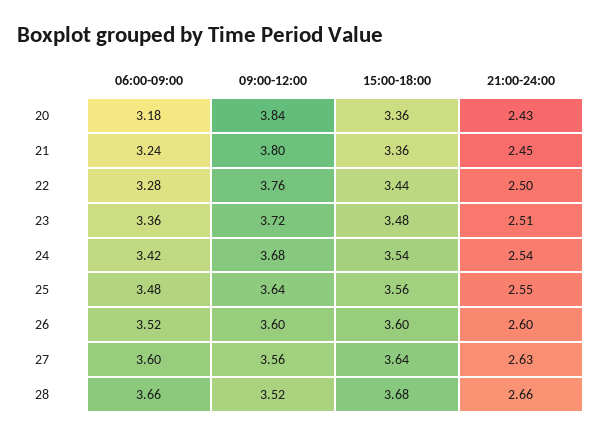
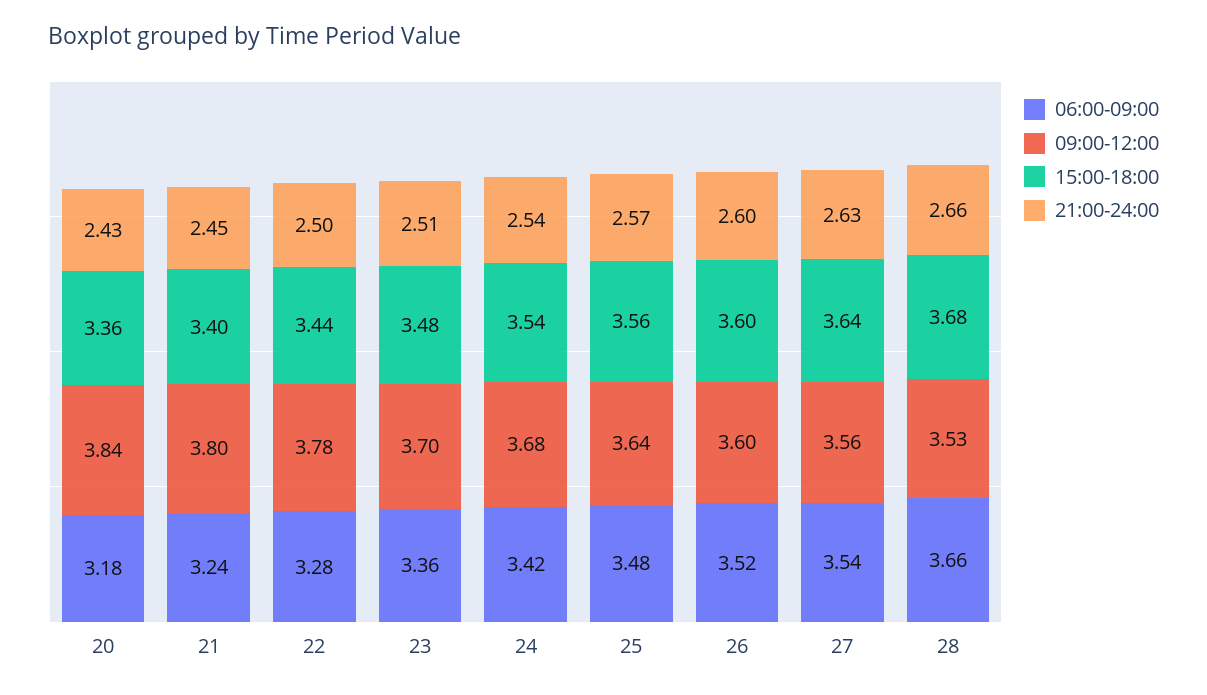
  {
    "06:00-09:00": {
      "20": 3.18,
      "21": 3.24,
      "22": 3.28,
      "23": 3.36,
      "24": 3.42,
      "25": 3.48,
      "26": 3.52,
-     "27": 3.6,
+     "27": 3.54,
      "28": 3.66
    },
    "09:00-12:00": {
      "20": 3.84,
      "21": 3.8,
-     "22": 3.76,
+     "22": 3.78,
-     "23": 3.72,
+     "23": 3.7,
      "24": 3.68,
      "25": 3.64,
      "26": 3.6,
      "27": 3.56,
-     "28": 3.52
+     "28": 3.53
    },
    "15:00-18:00": {
      "20": 3.36,
-     "21": 3.36,
+     "21": 3.4,
      "22": 3.44,
      "23": 3.48,
      "24": 3.54,
      "25": 3.56,
      "26": 3.6,
      "27": 3.64,
      "28": 3.68
    },
    "21:00-24:00": {
      "20": 2.43,
      "21": 2.45,
      "22": 2.5,
      "23": 2.51,
      "24": 2.54,
-     "25": 2.55,
+     "25": 2.57,
      "26": 2.6,
      "27": 2.63,
      "28": 2.66
    }
  }

